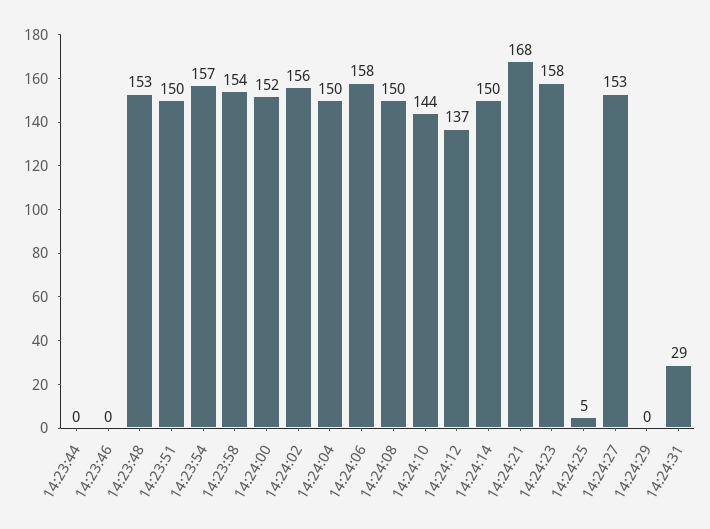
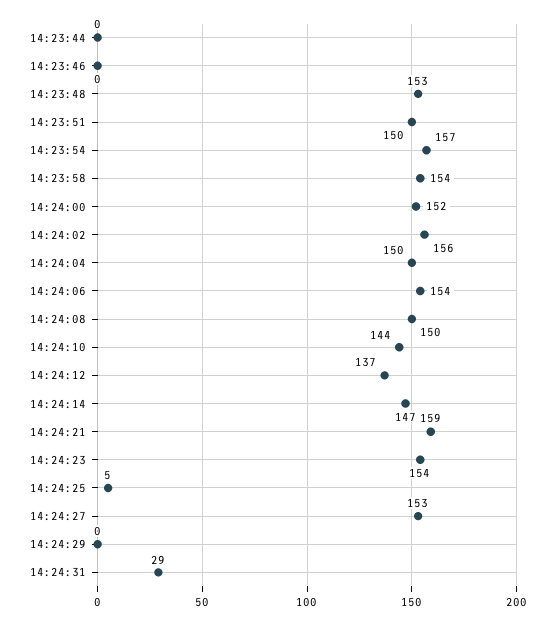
  {
    "14:23:44": 0,
    "14:23:46": 0,
    "14:23:48": 153,
    "14:23:51": 150,
    "14:23:54": 157,
    "14:23:58": 154,
    "14:24:00": 152,
    "14:24:02": 156,
    "14:24:04": 150,
-   "14:24:06": 158,
+   "14:24:06": 154,
    "14:24:08": 150,
    "14:24:10": 144,
    "14:24:12": 137,
-   "14:24:14": 150,
+   "14:24:14": 147,
-   "14:24:21": 168,
+   "14:24:21": 159,
-   "14:24:23": 158,
+   "14:24:23": 154,
    "14:24:25": 5,
    "14:24:27": 153,
    "14:24:29": 0,
    "14:24:31": 29
  }

